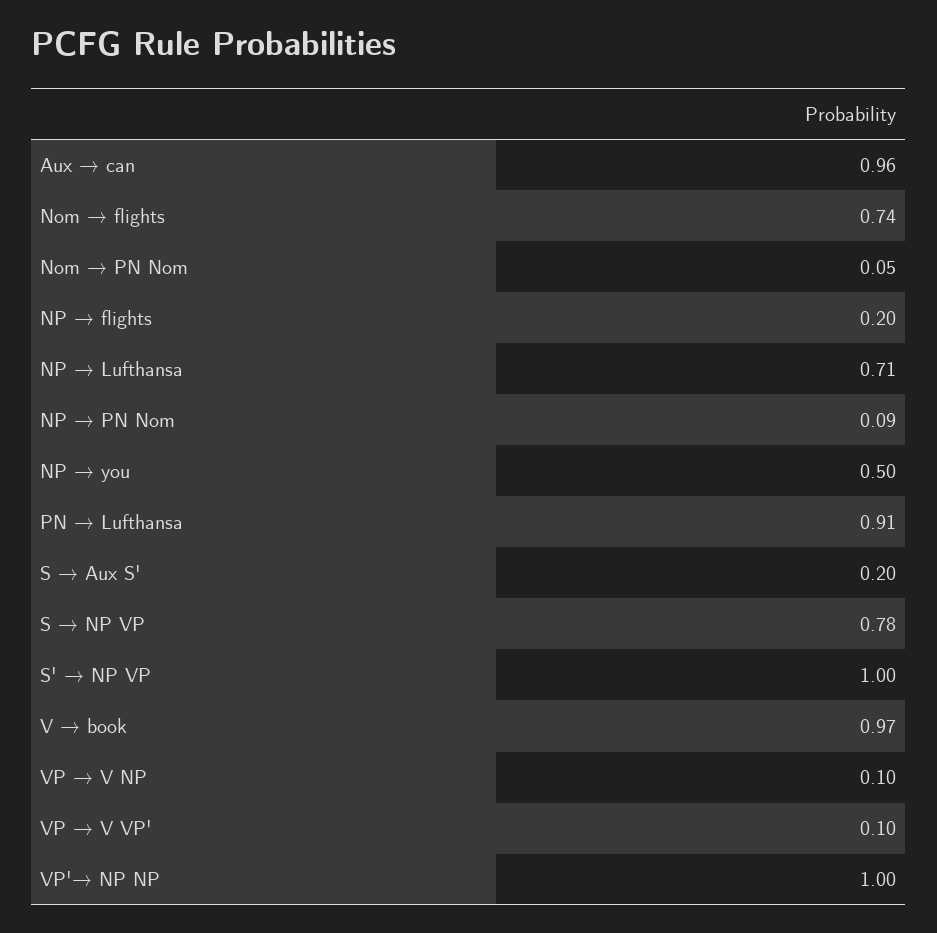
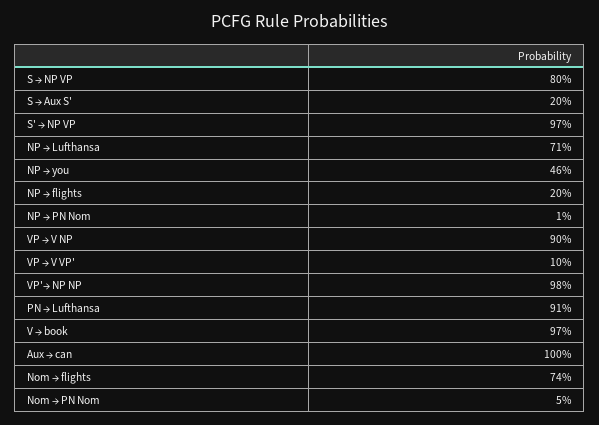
  {
-   "Aux → can": 0.96,
+   "Aux → can": 1,
    "Nom → flights": 0.74,
    "Nom → PN Nom": 0.05,
    "NP → flights": 0.2,
    "NP → Lufthansa": 0.71,
-   "NP → PN Nom": 0.09,
+   "NP → PN Nom": 0.01,
-   "NP → you": 0.5,
+   "NP → you": 0.46,
    "PN → Lufthansa": 0.91,
    "S → Aux S'": 0.2,
-   "S → NP VP": 0.78,
+   "S → NP VP": 0.8,
-   "S' → NP VP": 1,
+   "S' → NP VP": 0.97,
    "V → book": 0.97,
-   "VP → V NP": 0.1,
+   "VP → V NP": 0.9,
    "VP → V VP'": 0.1,
-   "VP'→ NP NP": 1
+   "VP'→ NP NP": 0.98
  }

